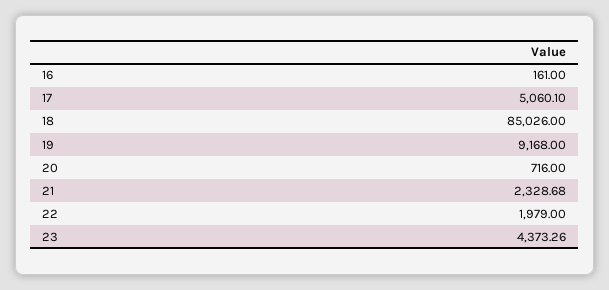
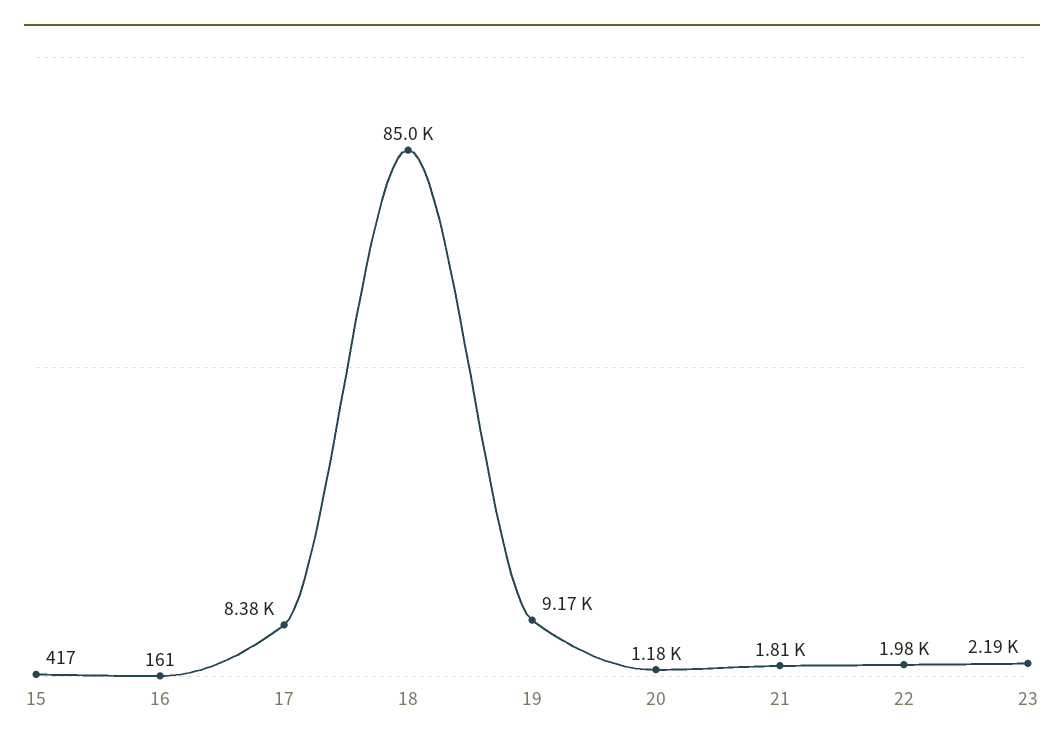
  {
    "16": 161,
-   "17": 5060.1,
+   "17": 8380,
    "18": 85026,
    "19": 9168,
-   "20": 716,
+   "20": 1180,
-   "21": 2328.68,
+   "21": 1810,
    "22": 1979,
-   "23": 4373.26
+   "23": 2190,
+   "15": 417
  }

